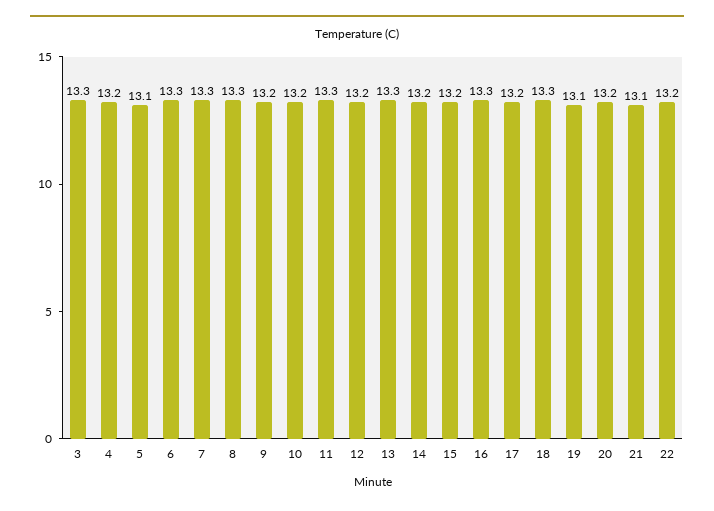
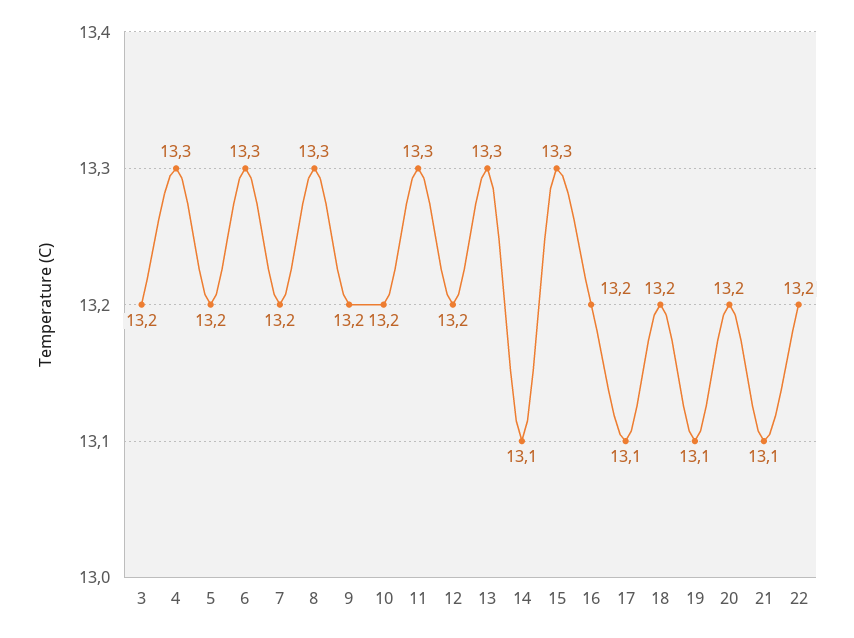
  {
-   "3": 13.3,
+   "3": 13.2,
-   "4": 13.2,
+   "4": 13.3,
-   "5": 13.1,
+   "5": 13.2,
    "6": 13.3,
-   "7": 13.3,
+   "7": 13.2,
    "8": 13.3,
    "9": 13.2,
    "10": 13.2,
    "11": 13.3,
    "12": 13.2,
    "13": 13.3,
-   "14": 13.2,
+   "14": 13.1,
-   "15": 13.2,
+   "15": 13.3,
-   "16": 13.3,
+   "16": 13.2,
-   "17": 13.2,
+   "17": 13.1,
-   "18": 13.3,
+   "18": 13.2,
    "19": 13.1,
    "20": 13.2,
    "21": 13.1,
    "22": 13.2
  }

